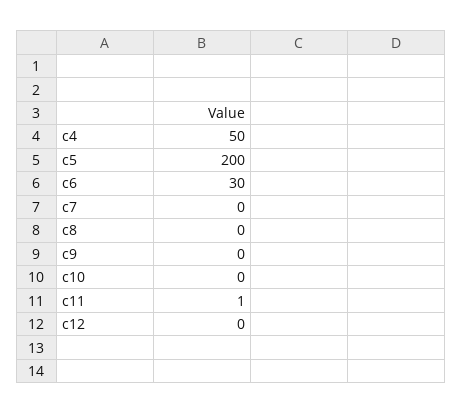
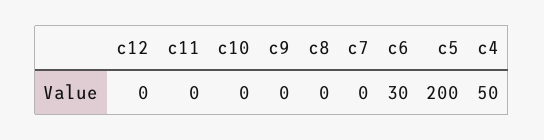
  {
    "c4": 50,
    "c5": 200,
    "c6": 30,
    "c7": 0,
    "c8": 0,
    "c9": 0,
    "c10": 0,
-   "c11": 1,
+   "c11": 0,
    "c12": 0
  }

